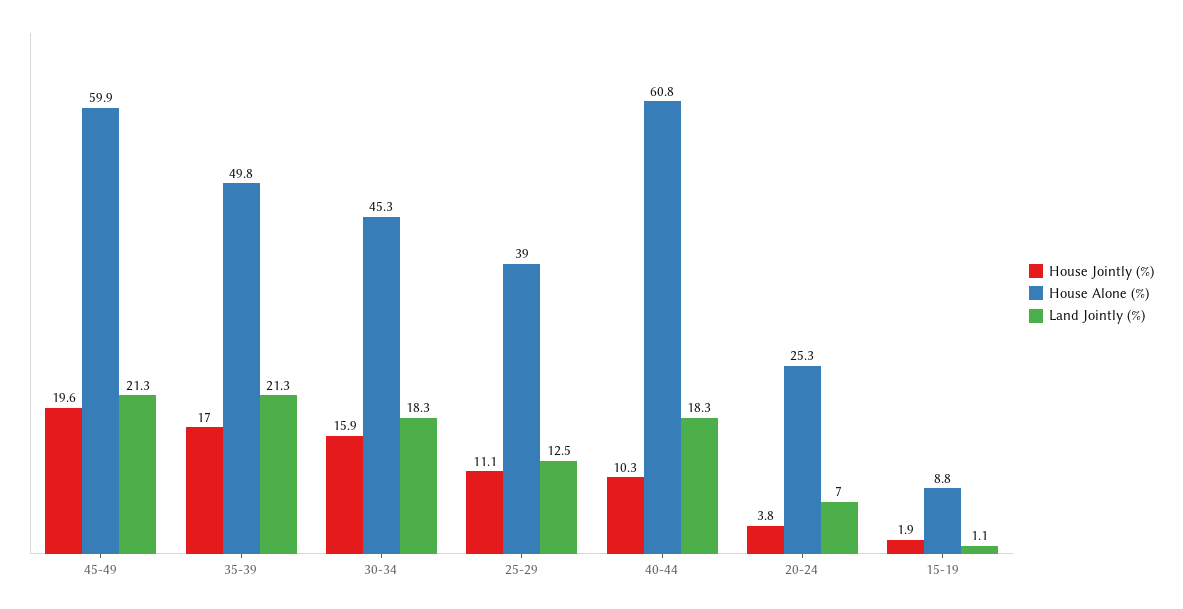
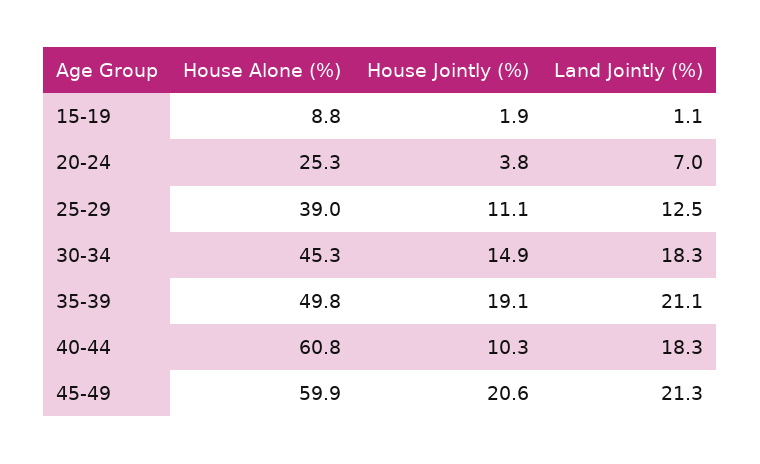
  {
    "House Jointly (%)": {
-     "45-49": 19.6,
+     "45-49": 20.6,
-     "35-39": 17,
+     "35-39": 19.1,
-     "30-34": 15.9,
+     "30-34": 14.9,
      "25-29": 11.1,
      "40-44": 10.3,
      "20-24": 3.8,
      "15-19": 1.9
    },
    "House Alone (%)": {
      "45-49": 59.9,
      "35-39": 49.8,
      "30-34": 45.3,
      "25-29": 39,
      "40-44": 60.8,
      "20-24": 25.3,
      "15-19": 8.8
    },
    "Land Jointly (%)": {
      "45-49": 21.3,
-     "35-39": 21.3,
+     "35-39": 21.1,
      "30-34": 18.3,
      "25-29": 12.5,
      "40-44": 18.3,
      "20-24": 7,
      "15-19": 1.1
    }
  }

